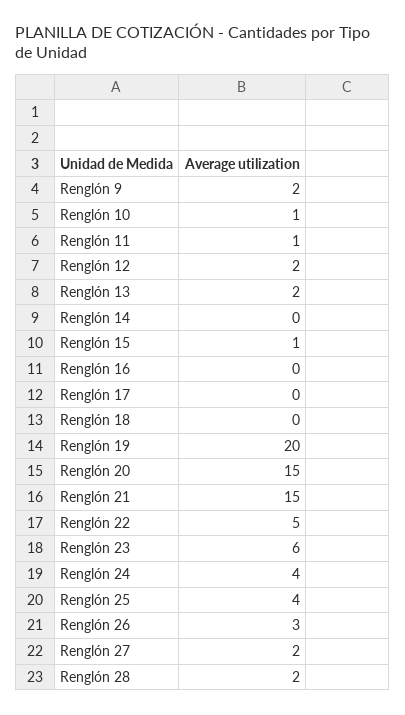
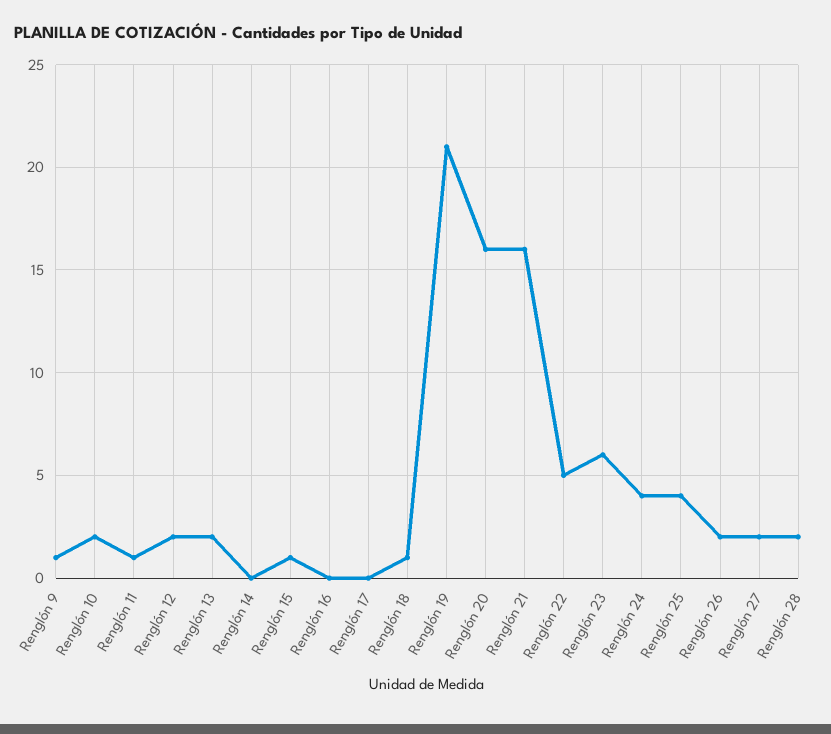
  {
-   "Renglón 9": 2,
+   "Renglón 9": 1,
-   "Renglón 10": 1,
+   "Renglón 10": 2,
    "Renglón 11": 1,
    "Renglón 12": 2,
    "Renglón 13": 2,
    "Renglón 14": 0,
    "Renglón 15": 1,
    "Renglón 16": 0,
    "Renglón 17": 0,
-   "Renglón 18": 0,
+   "Renglón 18": 1,
-   "Renglón 19": 20,
+   "Renglón 19": 21,
-   "Renglón 20": 15,
+   "Renglón 20": 16,
-   "Renglón 21": 15,
+   "Renglón 21": 16,
    "Renglón 22": 5,
    "Renglón 23": 6,
    "Renglón 24": 4,
    "Renglón 25": 4,
-   "Renglón 26": 3,
+   "Renglón 26": 2,
    "Renglón 27": 2,
    "Renglón 28": 2
  }

